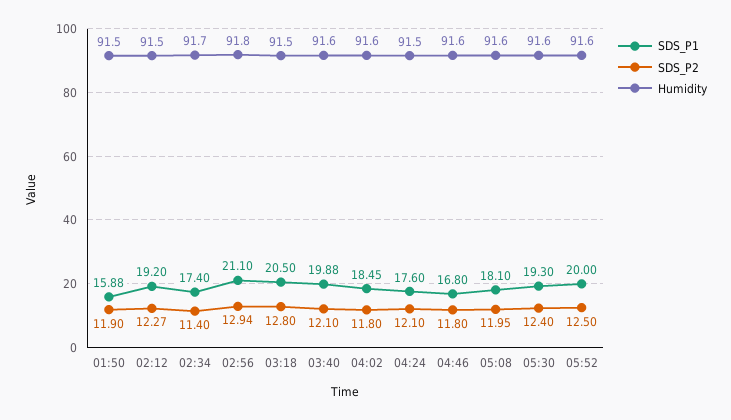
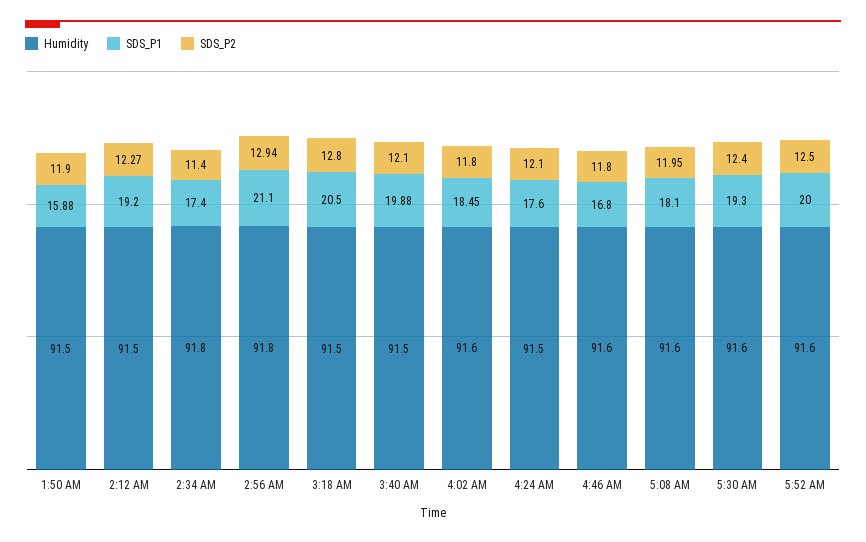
  {
    "SDS_P1": {
      "01:50": 15.88,
      "02:12": 19.2,
      "02:34": 17.4,
      "02:56": 21.1,
      "03:18": 20.5,
      "03:40": 19.88,
      "04:02": 18.45,
      "04:24": 17.6,
      "04:46": 16.8,
      "05:08": 18.1,
      "05:30": 19.3,
      "05:52": 20
    },
    "SDS_P2": {
      "01:50": 11.9,
      "02:12": 12.27,
      "02:34": 11.4,
      "02:56": 12.94,
      "03:18": 12.8,
      "03:40": 12.1,
      "04:02": 11.8,
      "04:24": 12.1,
      "04:46": 11.8,
      "05:08": 11.95,
      "05:30": 12.4,
      "05:52": 12.5
    },
    "Humidity": {
      "01:50": 91.5,
      "02:12": 91.5,
-     "02:34": 91.7,
+     "02:34": 91.8,
      "02:56": 91.8,
      "03:18": 91.5,
-     "03:40": 91.6,
+     "03:40": 91.5,
      "04:02": 91.6,
      "04:24": 91.5,
      "04:46": 91.6,
      "05:08": 91.6,
      "05:30": 91.6,
      "05:52": 91.6
    }
  }

